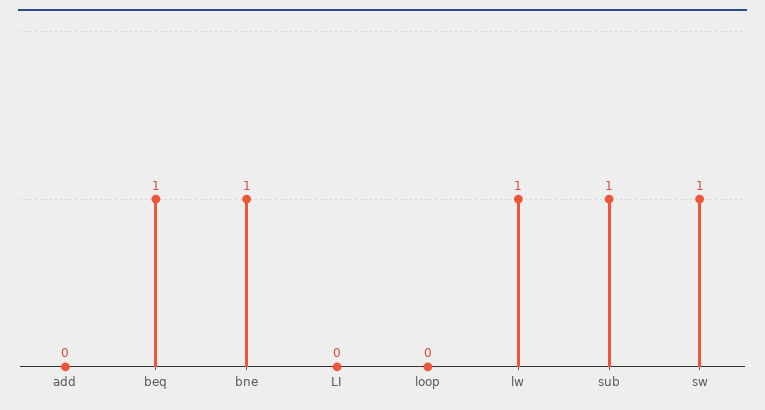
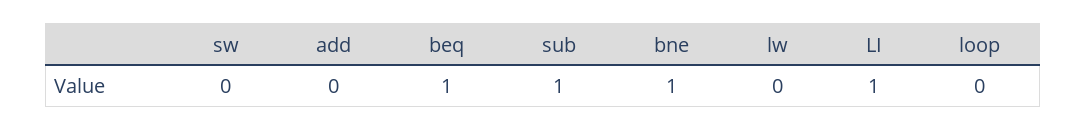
  {
    "add": 0,
    "beq": 1,
    "bne": 1,
-   "LI": 0,
+   "LI": 1,
    "loop": 0,
-   "lw": 1,
+   "lw": 0,
    "sub": 1,
-   "sw": 1
+   "sw": 0
  }

